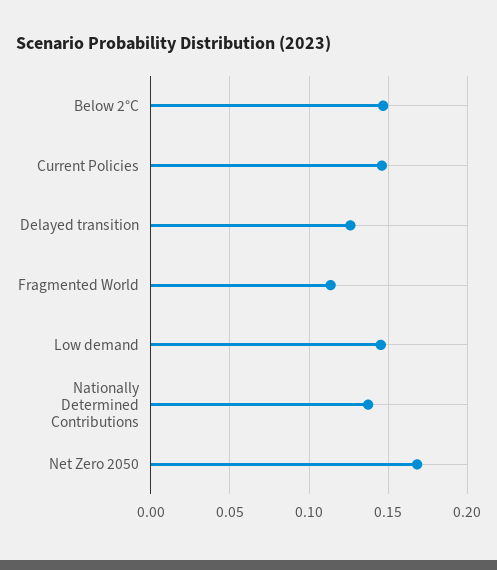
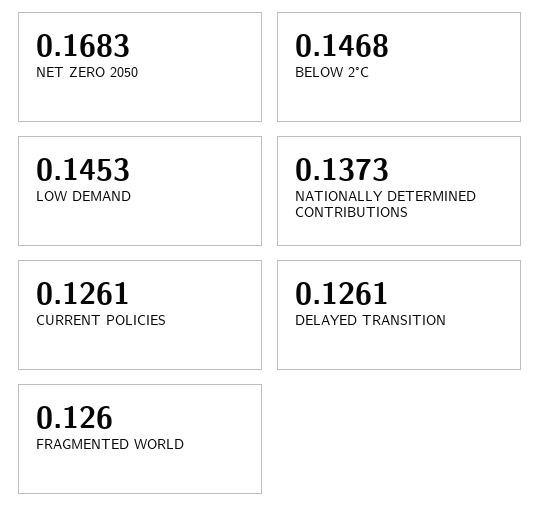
  {
    "Below 2°C": 0.1468,
-   "Current Policies": 0.145,
+   "Current Policies": 0.1261,
    "Delayed transition": 0.1261,
-   "Fragmented World": 0.115,
+   "Fragmented World": 0.126,
    "Low demand": 0.1453,
    "Nationally Determined Contributions": 0.1373,
    "Net Zero 2050": 0.1683
  }

